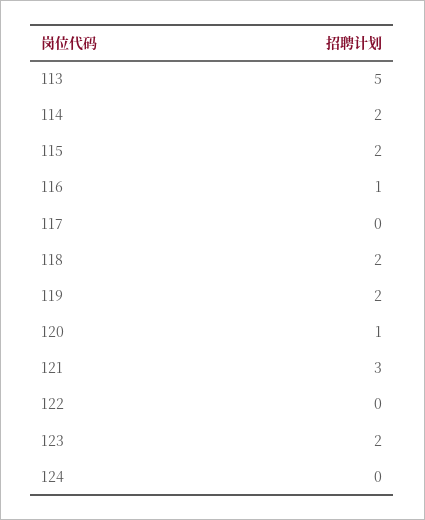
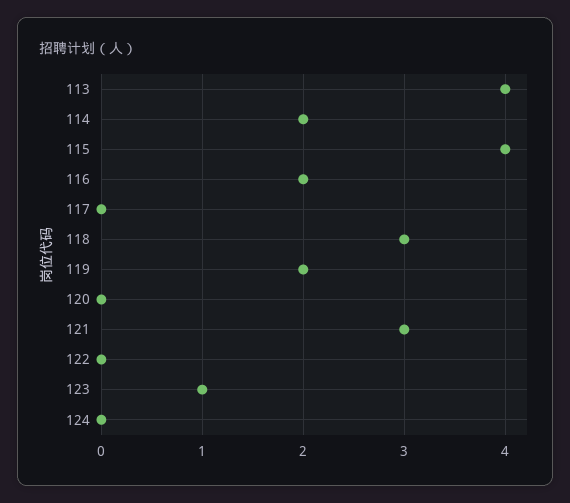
  {
-   "113": 5,
+   "113": 4,
    "114": 2,
-   "115": 2,
+   "115": 4,
-   "116": 1,
+   "116": 2,
    "117": 0,
-   "118": 2,
+   "118": 3,
    "119": 2,
-   "120": 1,
+   "120": 0,
    "121": 3,
    "122": 0,
-   "123": 2,
+   "123": 1,
    "124": 0
  }

